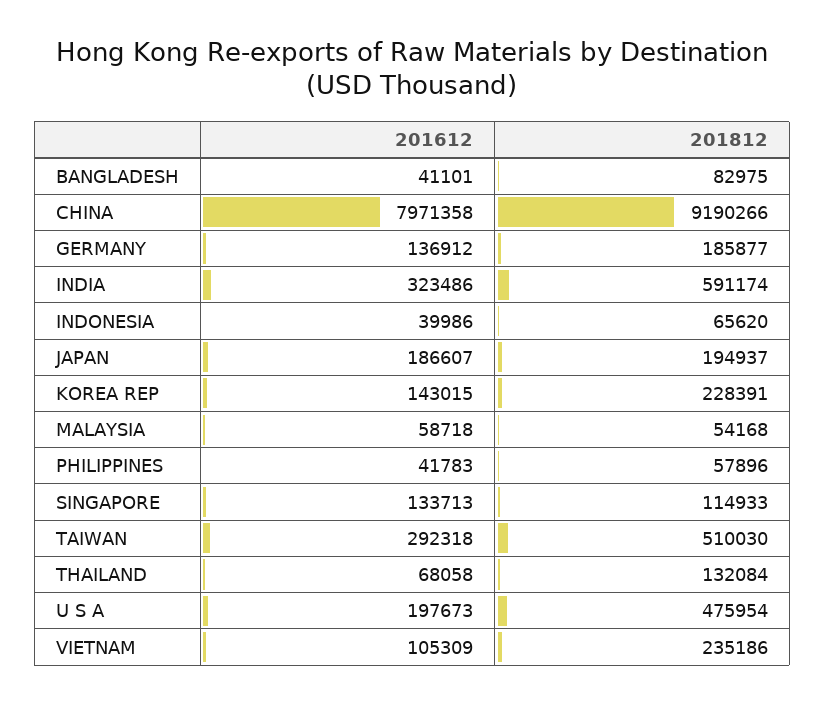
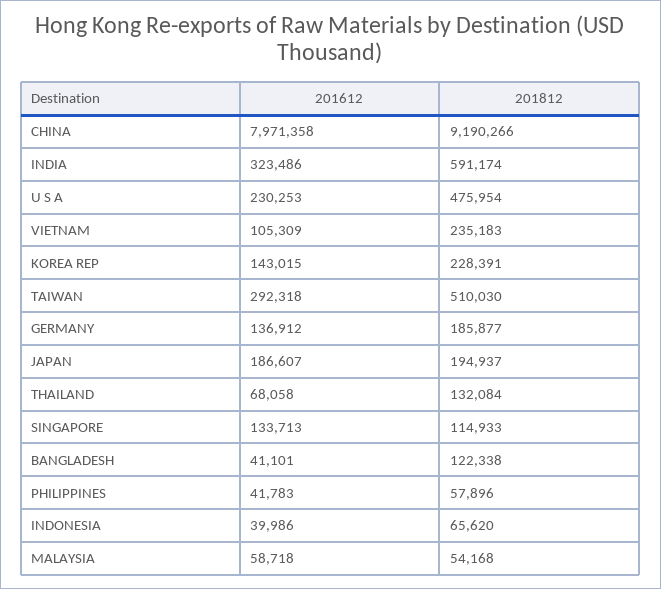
  {
    "201612": {
      "BANGLADESH": 41101,
      "CHINA": 7971358,
      "GERMANY": 136912,
      "INDIA": 323486,
      "INDONESIA": 39986,
      "JAPAN": 186607,
      "KOREA REP": 143015,
      "MALAYSIA": 58718,
      "PHILIPPINES": 41783,
      "SINGAPORE": 133713,
      "TAIWAN": 292318,
      "THAILAND": 68058,
-     "U S A": 197673,
+     "U S A": 230253,
      "VIETNAM": 105309
    },
    "201812": {
-     "BANGLADESH": 82975,
+     "BANGLADESH": 122338,
      "CHINA": 9190266,
      "GERMANY": 185877,
      "INDIA": 591174,
      "INDONESIA": 65620,
      "JAPAN": 194937,
      "KOREA REP": 228391,
      "MALAYSIA": 54168,
      "PHILIPPINES": 57896,
      "SINGAPORE": 114933,
      "TAIWAN": 510030,
      "THAILAND": 132084,
      "U S A": 475954,
-     "VIETNAM": 235186
+     "VIETNAM": 235183
    }
  }

